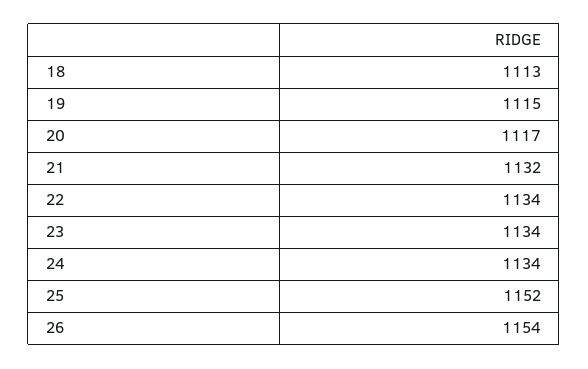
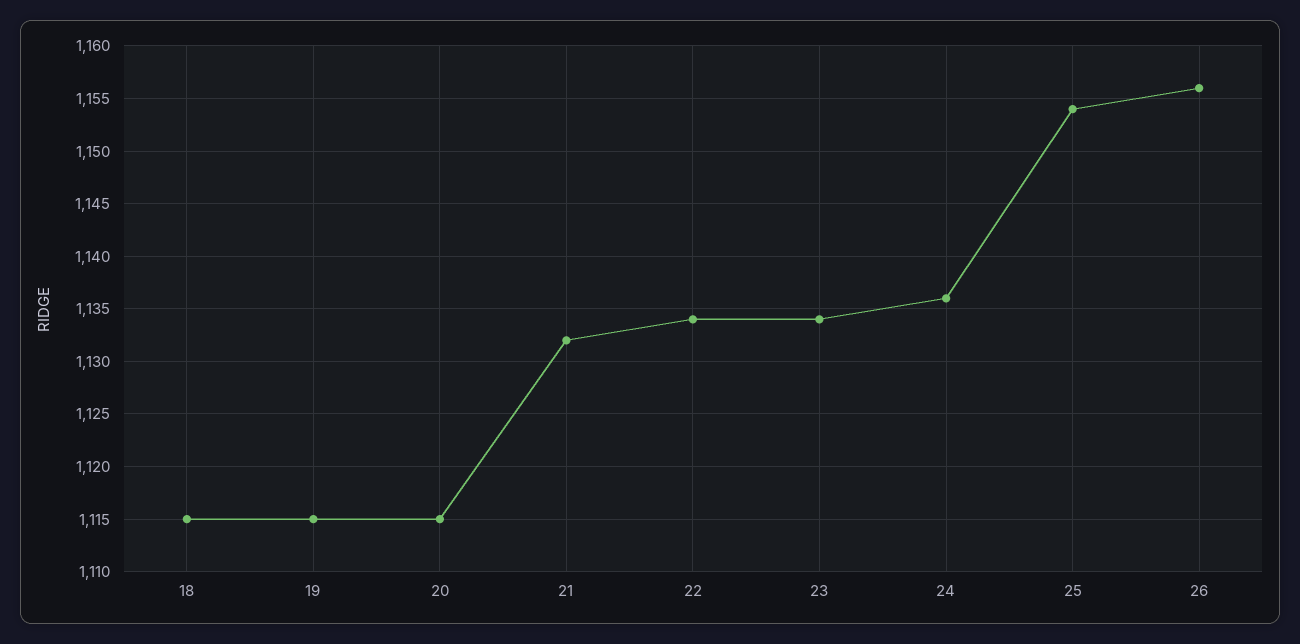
  {
-   "18": 1113,
+   "18": 1115,
    "19": 1115,
-   "20": 1117,
+   "20": 1115,
    "21": 1132,
    "22": 1134,
    "23": 1134,
-   "24": 1134,
+   "24": 1136,
-   "25": 1152,
+   "25": 1154,
-   "26": 1154
+   "26": 1156
  }

